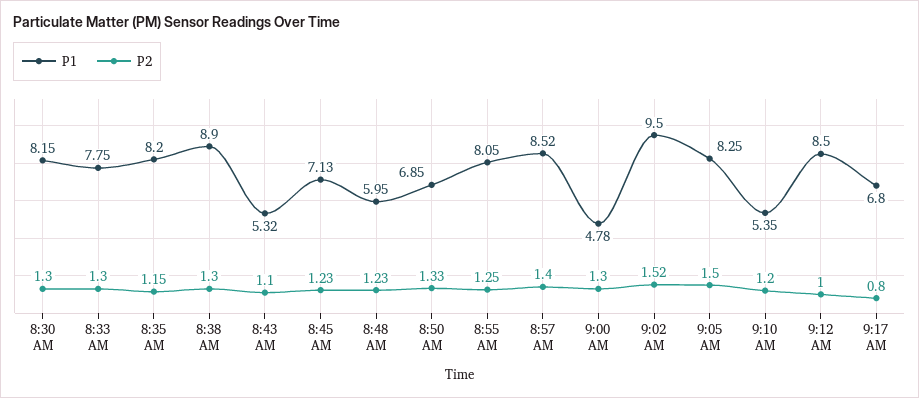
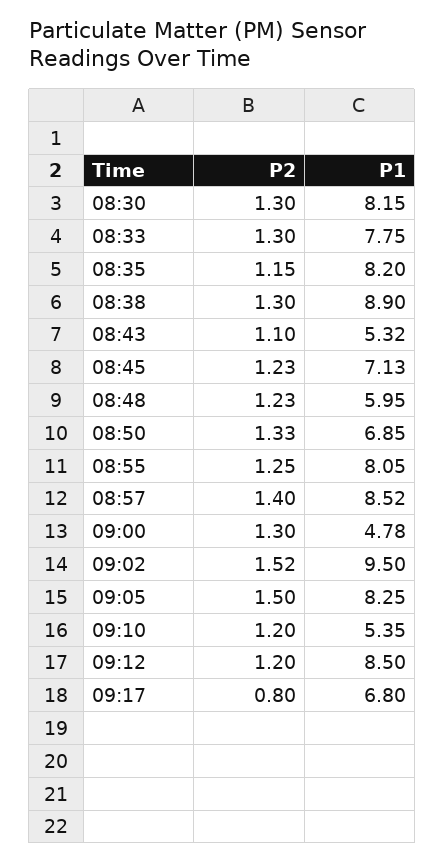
  {
    "P1": {
      "8:30 AM": 8.15,
      "8:33 AM": 7.75,
      "8:35 AM": 8.2,
      "8:38 AM": 8.9,
      "8:43 AM": 5.32,
      "8:45 AM": 7.13,
      "8:48 AM": 5.95,
      "8:50 AM": 6.85,
      "8:55 AM": 8.05,
      "8:57 AM": 8.52,
      "9:00 AM": 4.78,
      "9:02 AM": 9.5,
      "9:05 AM": 8.25,
      "9:10 AM": 5.35,
      "9:12 AM": 8.5,
      "9:17 AM": 6.8
    },
    "P2": {
      "8:30 AM": 1.3,
      "8:33 AM": 1.3,
      "8:35 AM": 1.15,
      "8:38 AM": 1.3,
      "8:43 AM": 1.1,
      "8:45 AM": 1.23,
      "8:48 AM": 1.23,
      "8:50 AM": 1.33,
      "8:55 AM": 1.25,
      "8:57 AM": 1.4,
      "9:00 AM": 1.3,
      "9:02 AM": 1.52,
      "9:05 AM": 1.5,
      "9:10 AM": 1.2,
-     "9:12 AM": 1,
+     "9:12 AM": 1.2,
      "9:17 AM": 0.8
    }
  }

